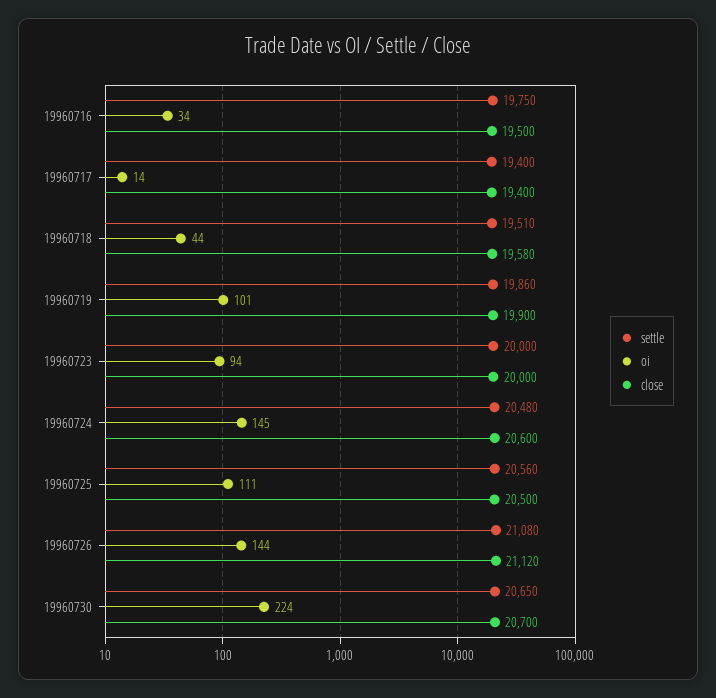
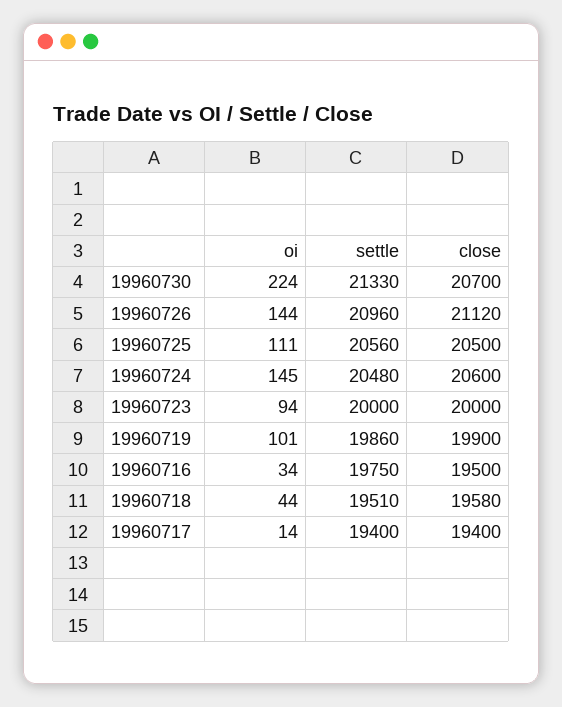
  {
    "settle": {
      "19960716": 19750,
      "19960717": 19400,
      "19960718": 19510,
      "19960719": 19860,
      "19960723": 20000,
      "19960724": 20480,
      "19960725": 20560,
-     "19960726": 21080,
+     "19960726": 20960,
-     "19960730": 20650
+     "19960730": 21330
    },
    "oi": {
      "19960716": 34,
      "19960717": 14,
      "19960718": 44,
      "19960719": 101,
      "19960723": 94,
      "19960724": 145,
      "19960725": 111,
      "19960726": 144,
      "19960730": 224
    },
    "close": {
      "19960716": 19500,
      "19960717": 19400,
      "19960718": 19580,
      "19960719": 19900,
      "19960723": 20000,
      "19960724": 20600,
      "19960725": 20500,
      "19960726": 21120,
      "19960730": 20700
    }
  }

